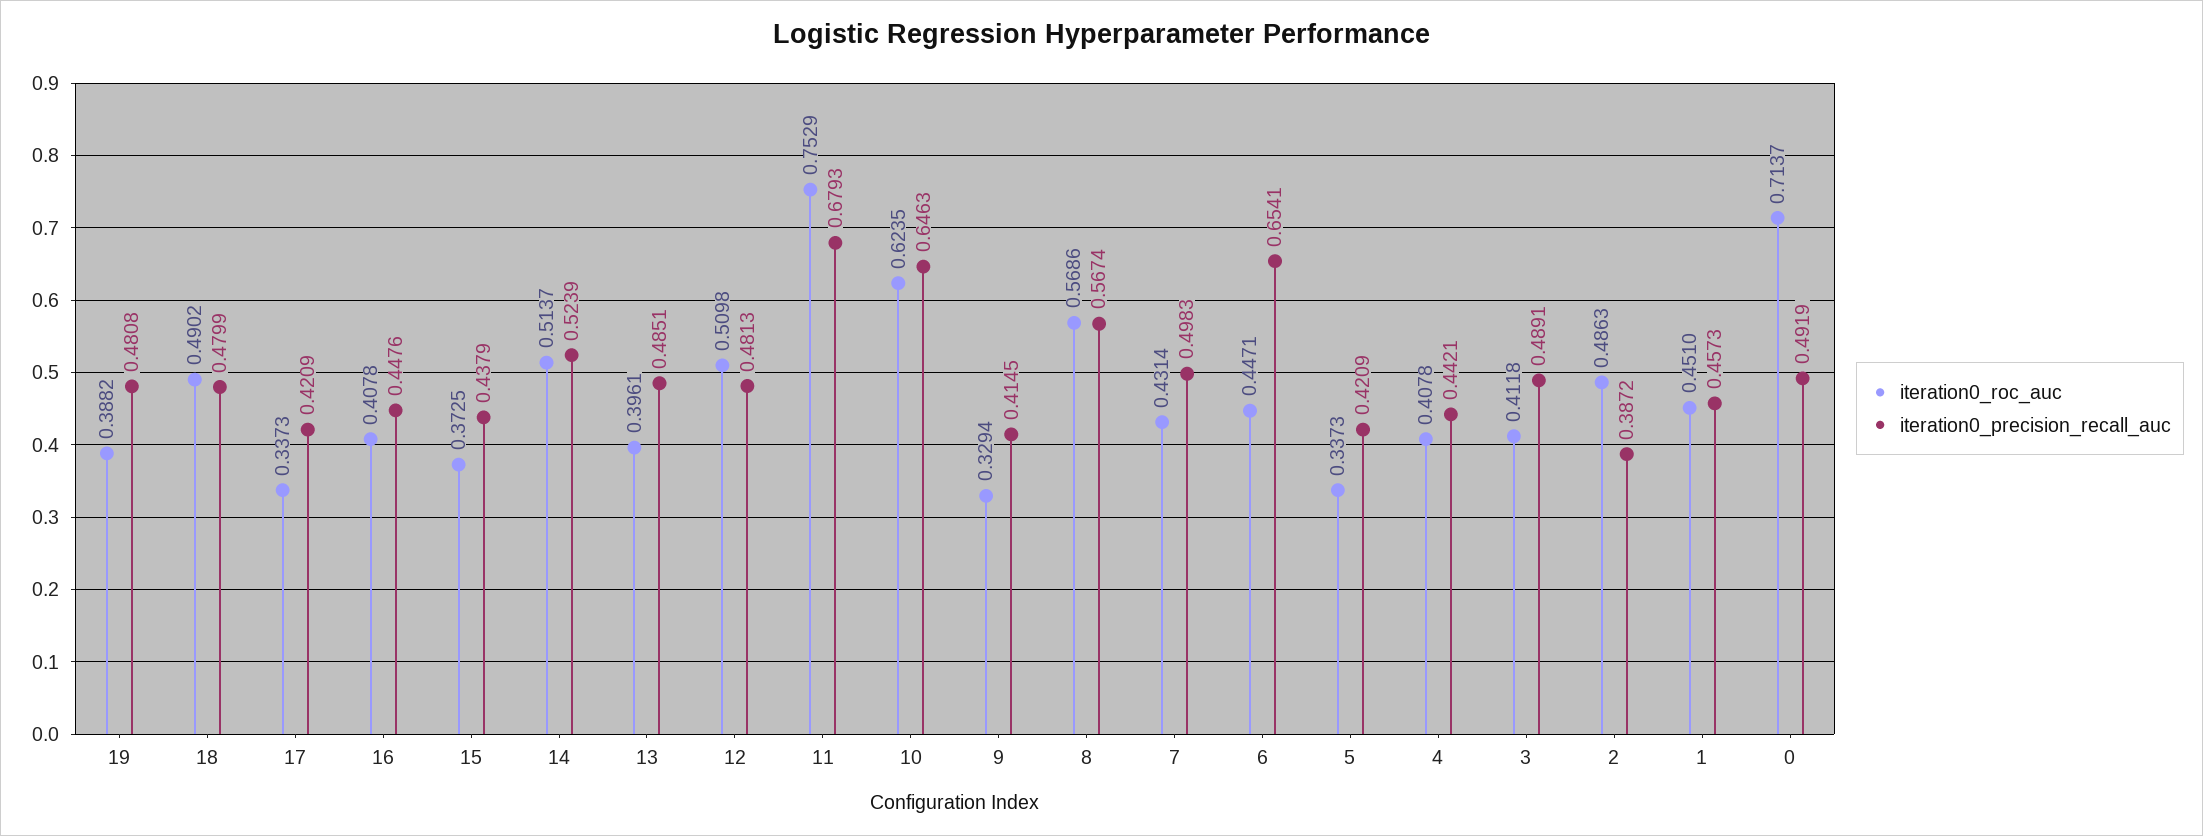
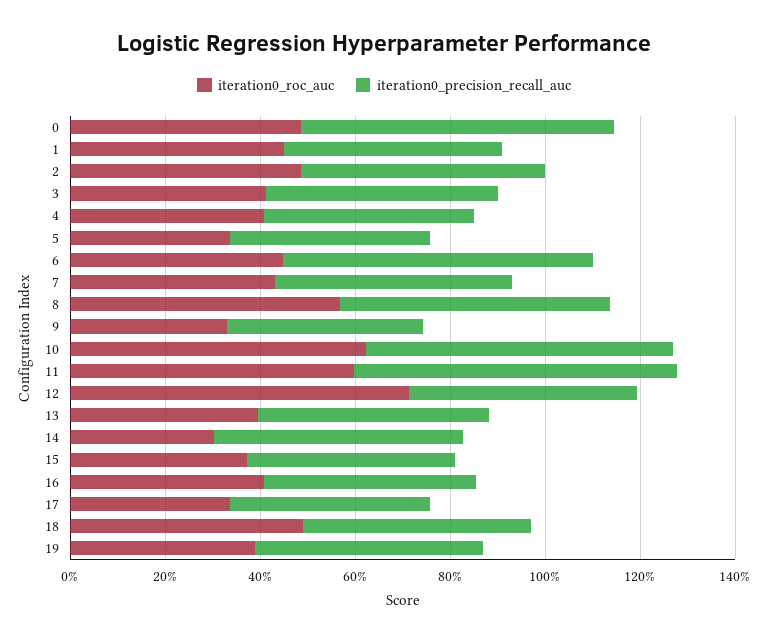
  {
    "iteration0_roc_auc": {
      "19": 0.3882,
      "18": 0.4902,
      "17": 0.3373,
      "16": 0.4078,
      "15": 0.3725,
-     "14": 0.5137,
+     "14": 0.3,
      "13": 0.3961,
-     "12": 0.5098,
+     "12": 0.7,
-     "11": 0.7529,
+     "11": 0.6,
      "10": 0.6235,
      "9": 0.3294,
      "8": 0.5686,
      "7": 0.4314,
      "6": 0.4471,
      "5": 0.3373,
      "4": 0.4078,
      "3": 0.4118,
      "2": 0.4863,
      "1": 0.451,
-     "0": 0.7137
+     "0": 0.5
    },
    "iteration0_precision_recall_auc": {
      "19": 0.4808,
      "18": 0.4799,
      "17": 0.4209,
      "16": 0.4476,
      "15": 0.4379,
      "14": 0.5239,
      "13": 0.4851,
      "12": 0.4813,
      "11": 0.6793,
      "10": 0.6463,
      "9": 0.4145,
      "8": 0.5674,
      "7": 0.4983,
      "6": 0.6541,
      "5": 0.4209,
      "4": 0.4421,
      "3": 0.4891,
-     "2": 0.3872,
+     "2": 0.5,
      "1": 0.4573,
-     "0": 0.4919
+     "0": 0.65
    }
  }

